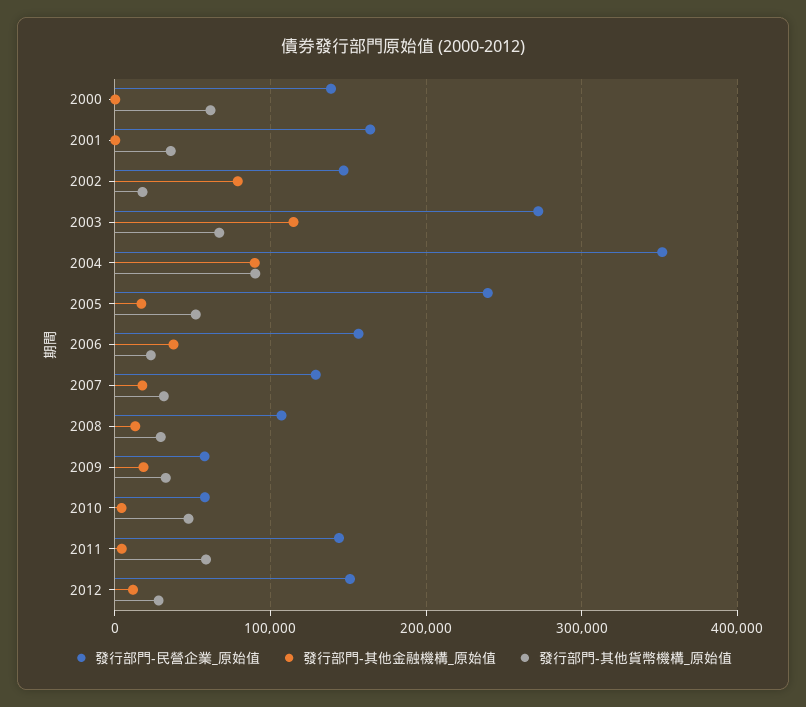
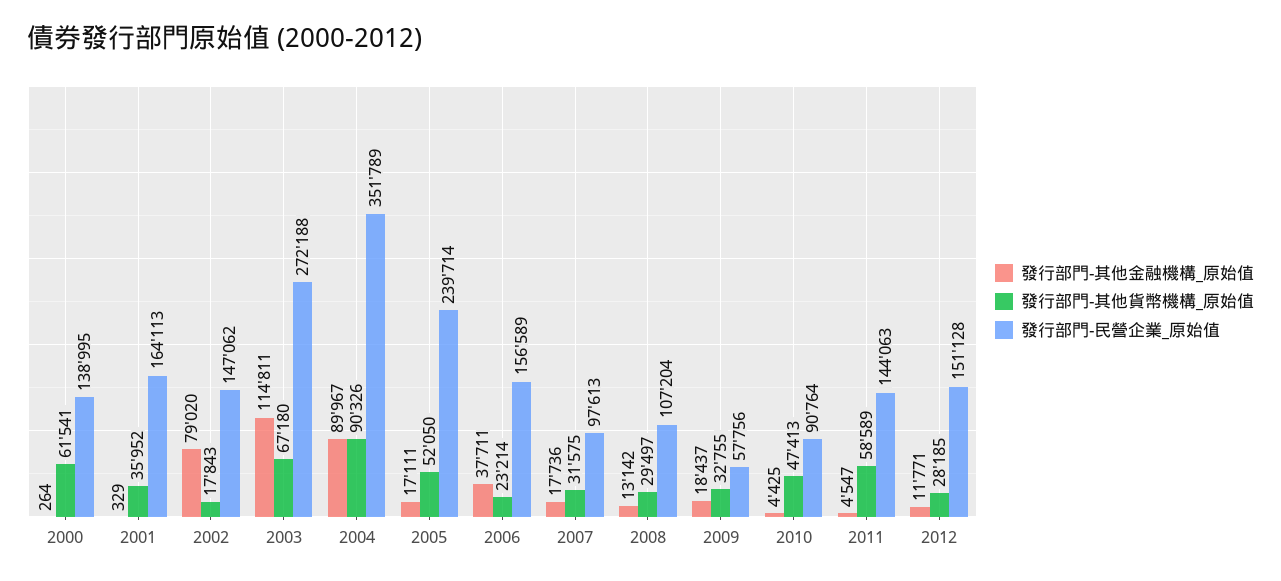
  {
    "發行部門-民營企業_原始值": {
      "2000": 138995,
      "2001": 164113,
      "2002": 147062,
      "2003": 272188,
      "2004": 351789,
      "2005": 239714,
      "2006": 156589,
-     "2007": 130000,
+     "2007": 97613,
      "2008": 107204,
      "2009": 57756,
-     "2010": 60000,
+     "2010": 90764,
      "2011": 144063,
      "2012": 151128
    },
    "發行部門-其他金融機構_原始值": {
      "2000": 264,
      "2001": 329,
      "2002": 79020,
      "2003": 114811,
      "2004": 89967,
      "2005": 17111,
      "2006": 37711,
      "2007": 17736,
      "2008": 13142,
      "2009": 18437,
      "2010": 4425,
      "2011": 4547,
      "2012": 11771
    },
    "發行部門-其他貨幣機構_原始值": {
      "2000": 61541,
      "2001": 35952,
      "2002": 17843,
      "2003": 67180,
      "2004": 90326,
      "2005": 52050,
      "2006": 23214,
      "2007": 31575,
      "2008": 29497,
      "2009": 32755,
      "2010": 47413,
      "2011": 58589,
      "2012": 28185
    }
  }

